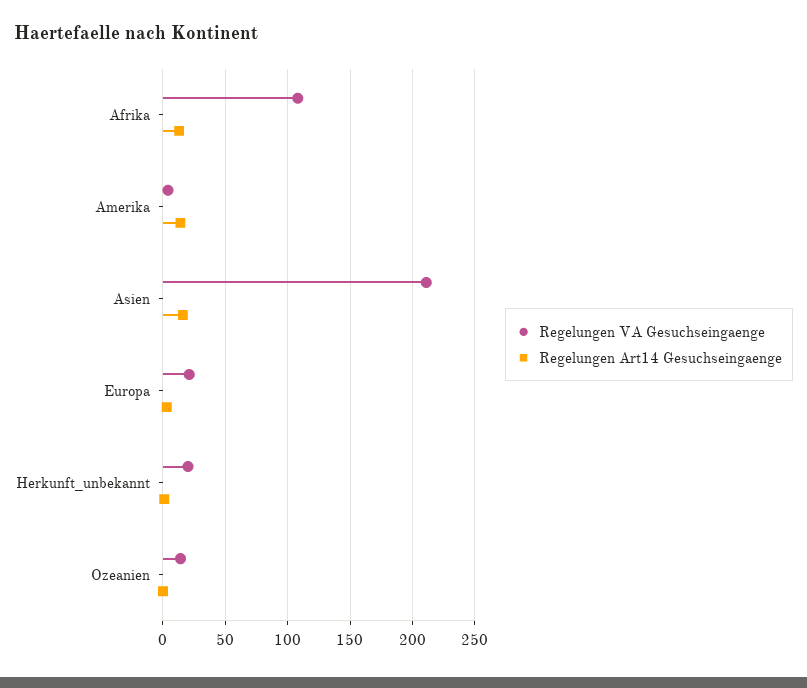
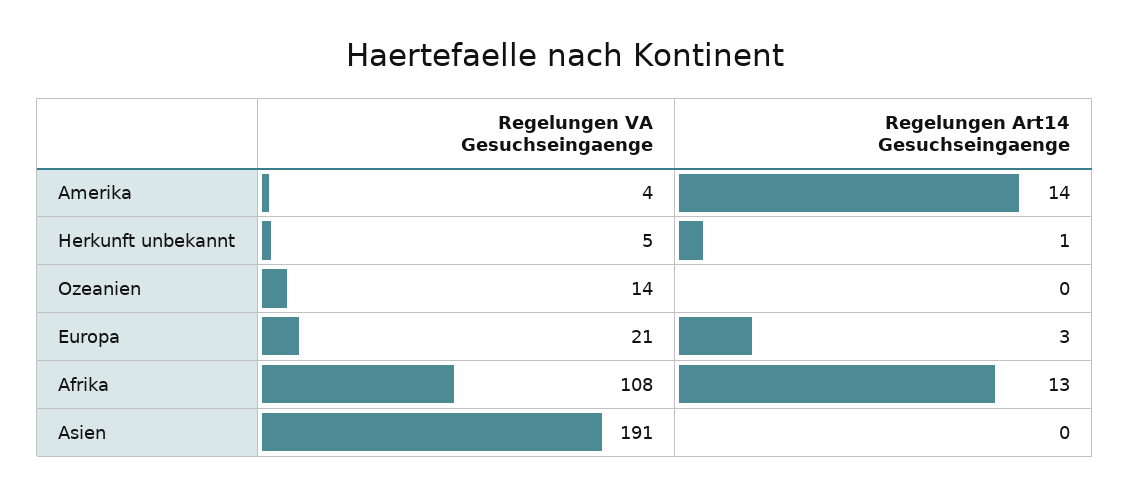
  {
    "Regelungen VA Gesuchseingaenge": {
      "Afrika": 108,
      "Amerika": 4,
-     "Asien": 210,
+     "Asien": 191,
      "Europa": 21,
-     "Herkunft_unbekannt": 20,
+     "Herkunft_unbekannt": 5,
      "Ozeanien": 14
    },
    "Regelungen Art14 Gesuchseingaenge": {
      "Afrika": 13,
      "Amerika": 14,
-     "Asien": 15,
+     "Asien": 0,
      "Europa": 3,
      "Herkunft_unbekannt": 1,
      "Ozeanien": 0
    }
  }

